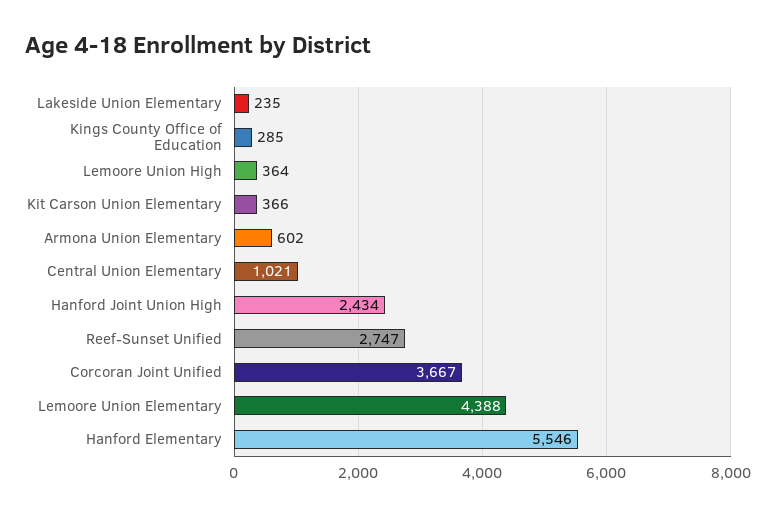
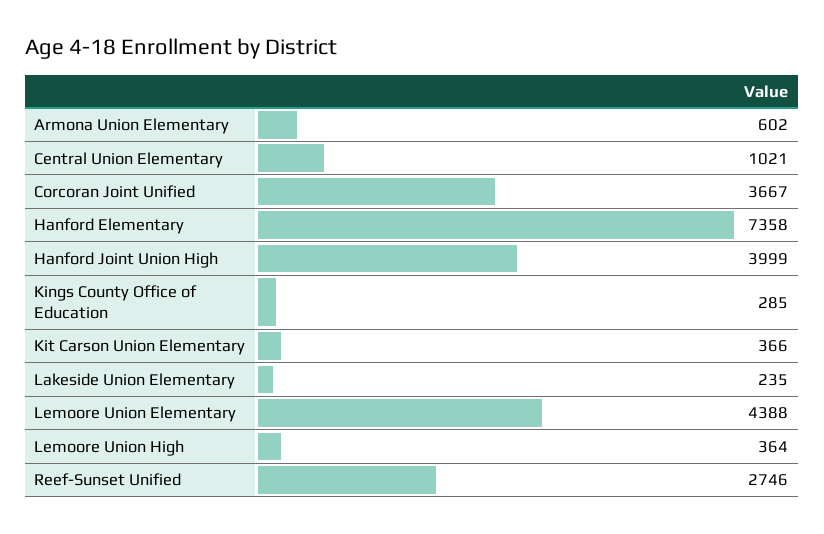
  {
    "Lakeside Union Elementary": 235,
    "Kings County Office of Education": 285,
    "Lemoore Union High": 364,
    "Kit Carson Union Elementary": 366,
    "Armona Union Elementary": 602,
    "Central Union Elementary": 1021,
-   "Hanford Joint Union High": 2434,
+   "Hanford Joint Union High": 3999,
-   "Reef-Sunset Unified": 2747,
+   "Reef-Sunset Unified": 2746,
    "Corcoran Joint Unified": 3667,
    "Lemoore Union Elementary": 4388,
-   "Hanford Elementary": 5546
+   "Hanford Elementary": 7358
  }

